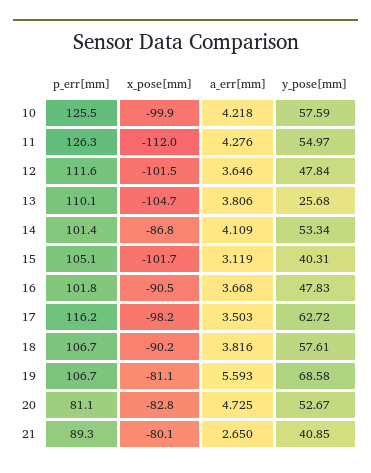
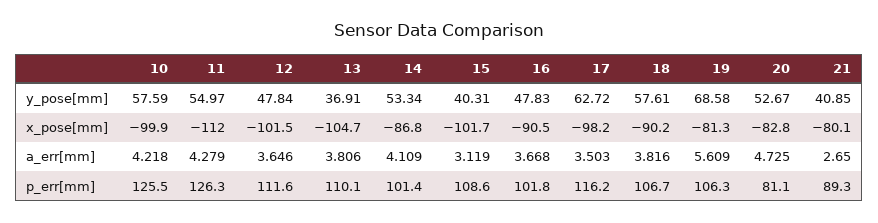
  {
    "p_err[mm]": {
      "10": 125.5,
      "11": 126.3,
      "12": 111.6,
      "13": 110.1,
      "14": 101.4,
-     "15": 105.1,
+     "15": 108.6,
      "16": 101.8,
      "17": 116.2,
      "18": 106.7,
-     "19": 106.7,
+     "19": 106.3,
      "20": 81.1,
      "21": 89.3
    },
    "x_pose[mm]": {
      "10": -99.9,
      "11": -112,
      "12": -101.5,
      "13": -104.7,
      "14": -86.8,
      "15": -101.7,
      "16": -90.5,
      "17": -98.2,
      "18": -90.2,
-     "19": -81.1,
+     "19": -81.3,
      "20": -82.8,
      "21": -80.1
    },
    "a_err[mm]": {
      "10": 4.218,
-     "11": 4.276,
+     "11": 4.279,
      "12": 3.646,
      "13": 3.806,
      "14": 4.109,
      "15": 3.119,
      "16": 3.668,
      "17": 3.503,
      "18": 3.816,
-     "19": 5.593,
+     "19": 5.609,
      "20": 4.725,
      "21": 2.65
    },
    "y_pose[mm]": {
      "10": 57.59,
      "11": 54.97,
      "12": 47.84,
-     "13": 25.68,
+     "13": 36.91,
      "14": 53.34,
      "15": 40.31,
      "16": 47.83,
      "17": 62.72,
      "18": 57.61,
      "19": 68.58,
      "20": 52.67,
      "21": 40.85
    }
  }

